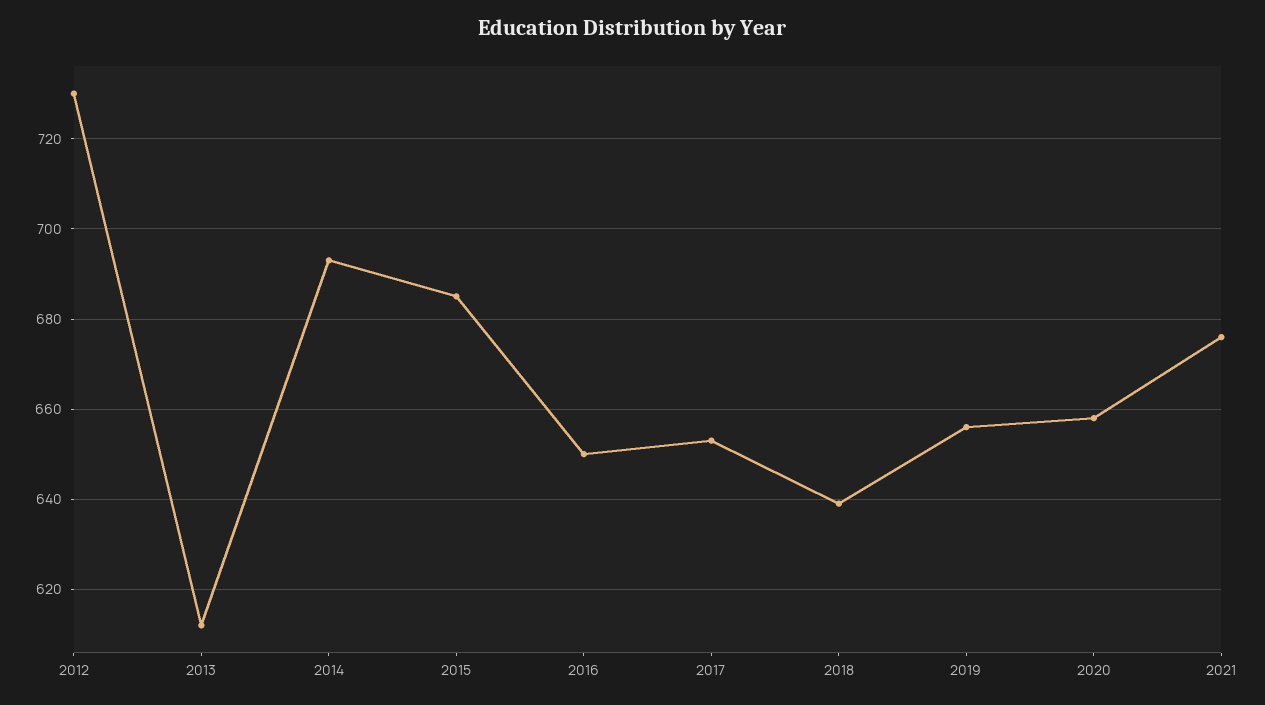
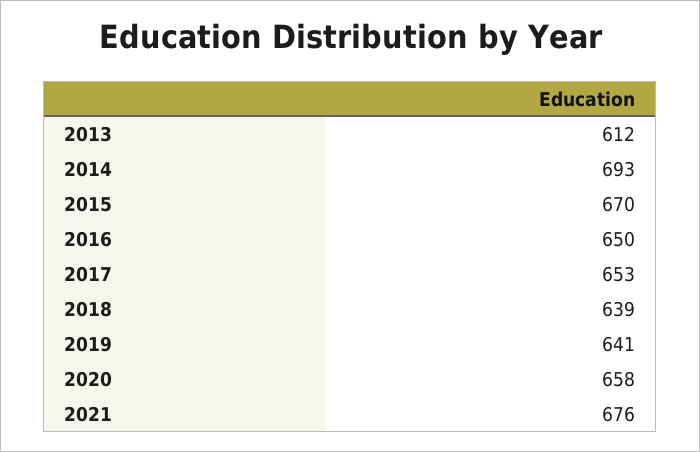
  {
-   "2012": 730,
    "2013": 612,
    "2014": 693,
-   "2015": 685,
+   "2015": 670,
    "2016": 650,
    "2017": 653,
    "2018": 639,
-   "2019": 655,
+   "2019": 641,
    "2020": 658,
    "2021": 676
  }

